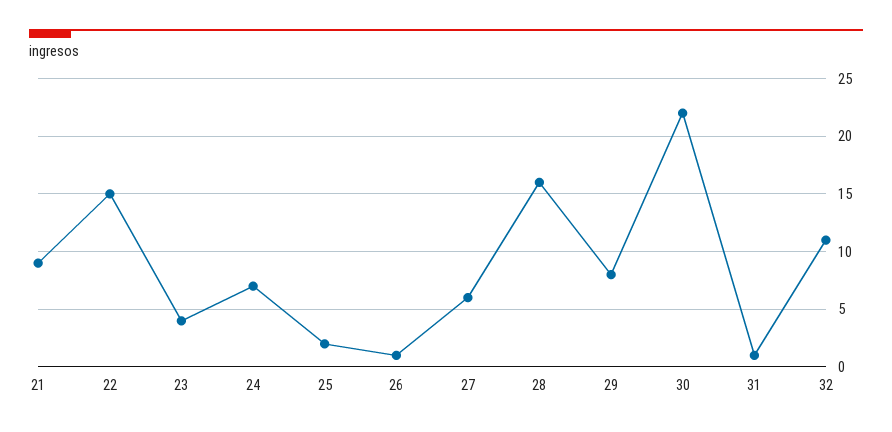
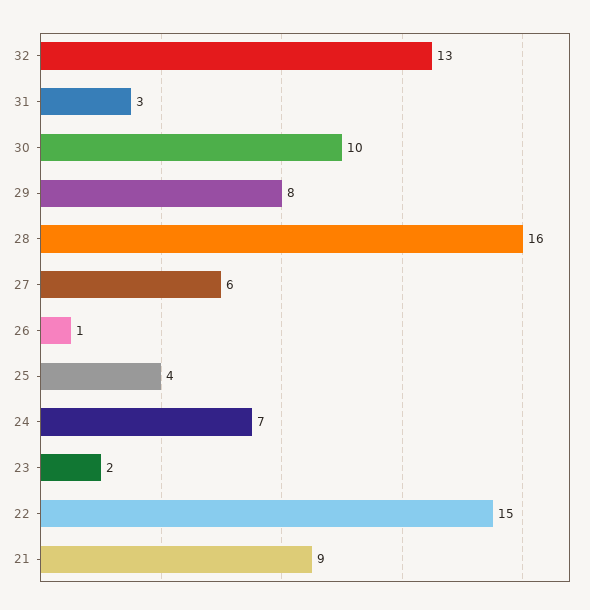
  {
    "21": 9,
    "22": 15,
-   "23": 4,
+   "23": 2,
    "24": 7,
-   "25": 2,
+   "25": 4,
    "26": 1,
    "27": 6,
    "28": 16,
    "29": 8,
-   "30": 22,
+   "30": 10,
-   "31": 1,
+   "31": 3,
-   "32": 11
+   "32": 13
  }

